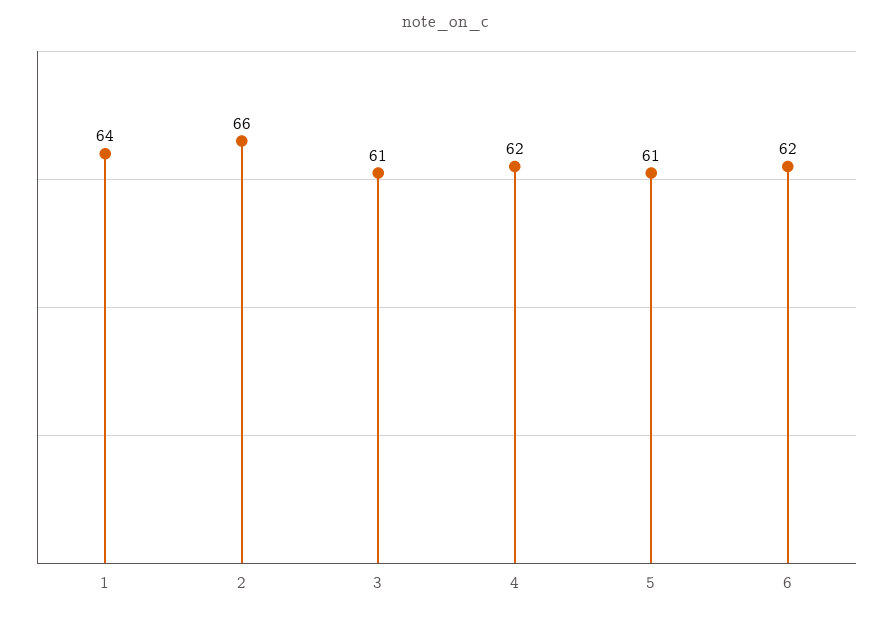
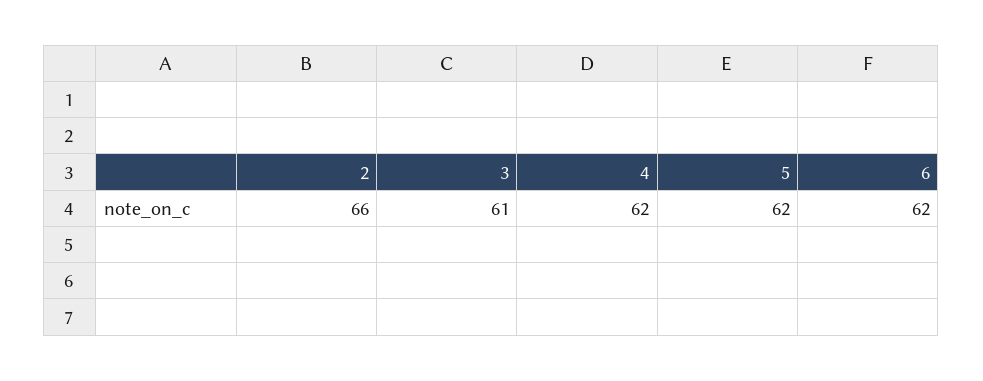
  {
-   "1": 64,
    "2": 66,
    "3": 61,
    "4": 62,
-   "5": 61,
+   "5": 62,
    "6": 62
  }

